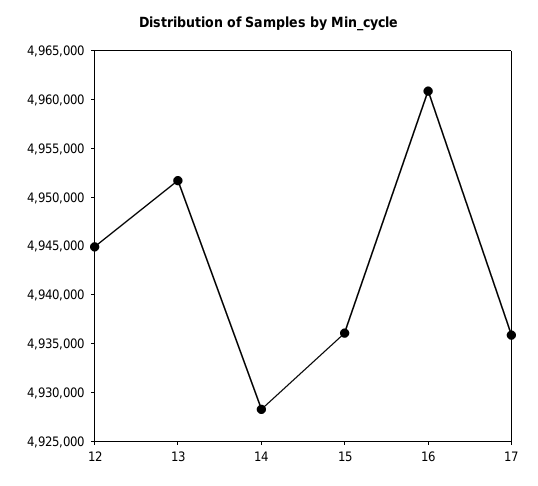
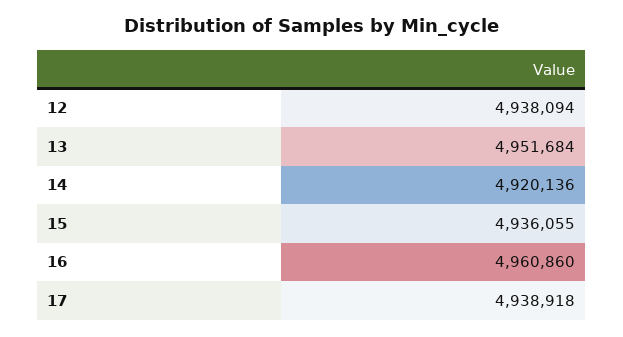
  {
-   "12": 4945000,
+   "12": 4938094,
    "13": 4951684,
-   "14": 4928000,
+   "14": 4920136,
    "15": 4936055,
    "16": 4960860,
-   "17": 4936000
+   "17": 4938918
  }

